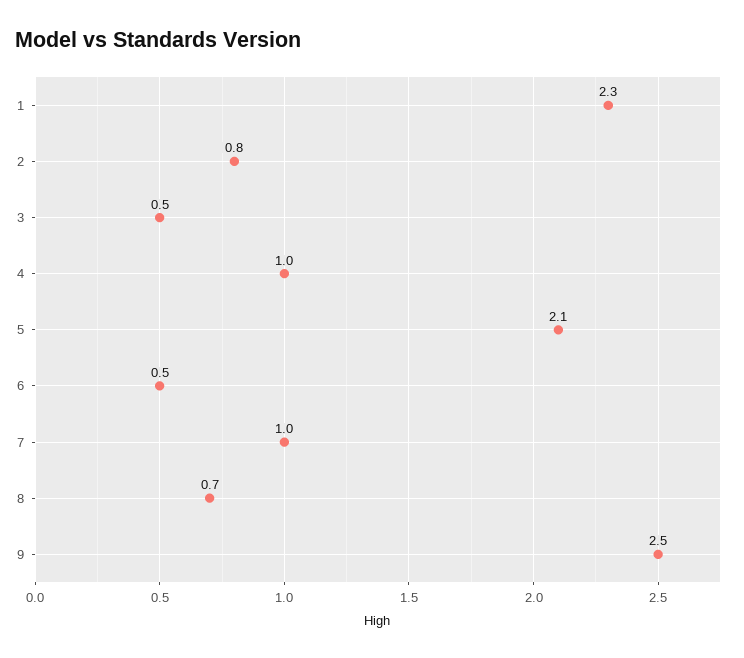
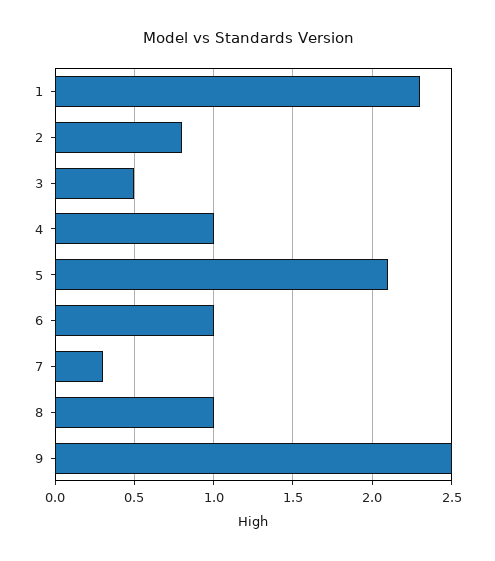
  {
    "1": 2.3,
    "2": 0.8,
    "3": 0.5,
    "4": 1,
    "5": 2.1,
-   "6": 0.5,
+   "6": 1,
-   "7": 1,
+   "7": 0.3,
-   "8": 0.7,
+   "8": 1,
    "9": 2.5
  }

